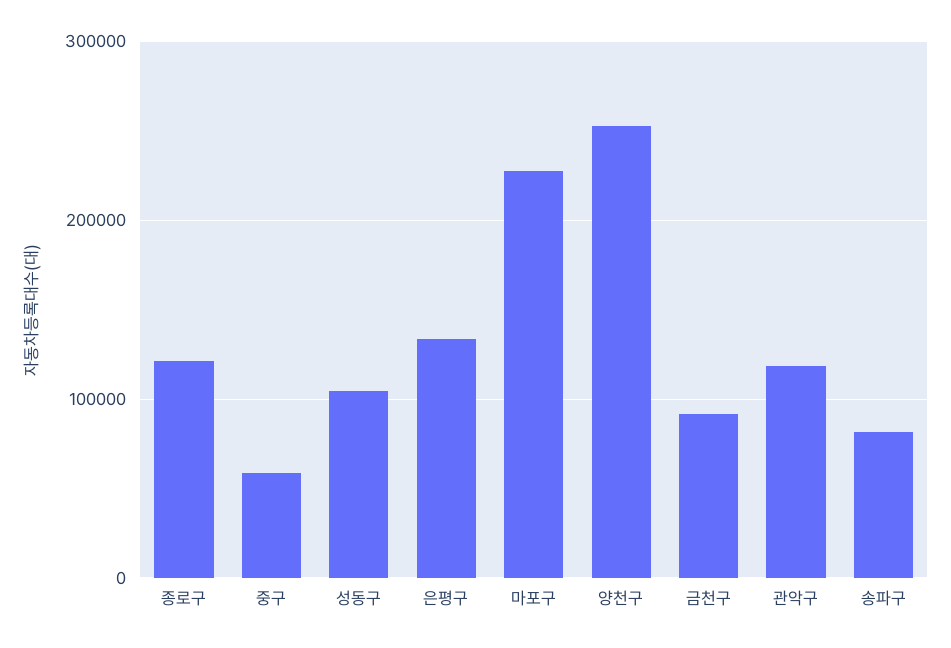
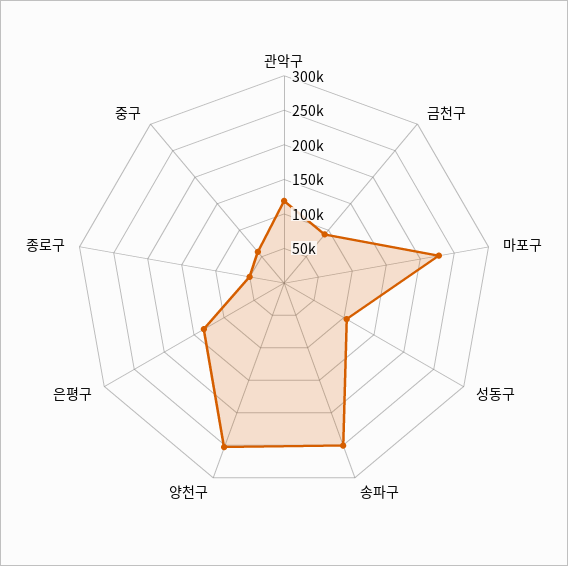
  {
-   "종로구": 120000,
+   "종로구": 50000,
    "중구": 60000,
    "성동구": 100000,
    "은평구": 130000,
    "마포구": 230000,
    "양천구": 250000,
    "금천구": 90000,
    "관악구": 120000,
-   "송파구": 80000
+   "송파구": 250000
  }

